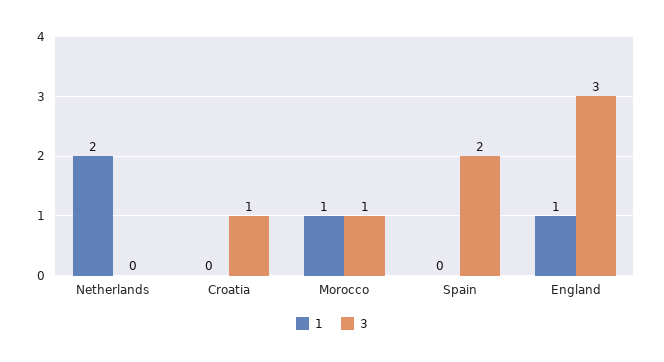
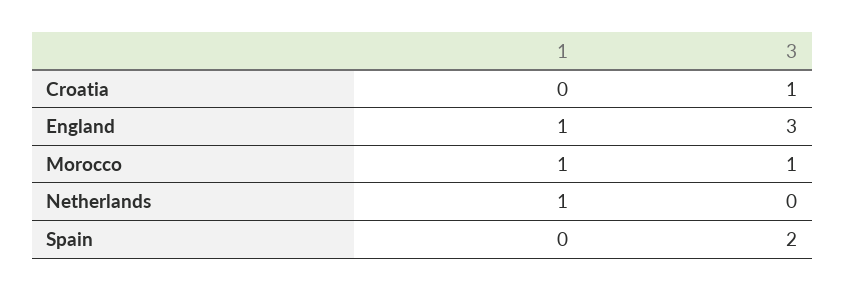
  {
    "1": {
-     "Netherlands": 2,
+     "Netherlands": 1,
      "Croatia": 0,
      "Morocco": 1,
      "Spain": 0,
      "England": 1
    },
    "3": {
      "Netherlands": 0,
      "Croatia": 1,
      "Morocco": 1,
      "Spain": 2,
      "England": 3
    }
  }

